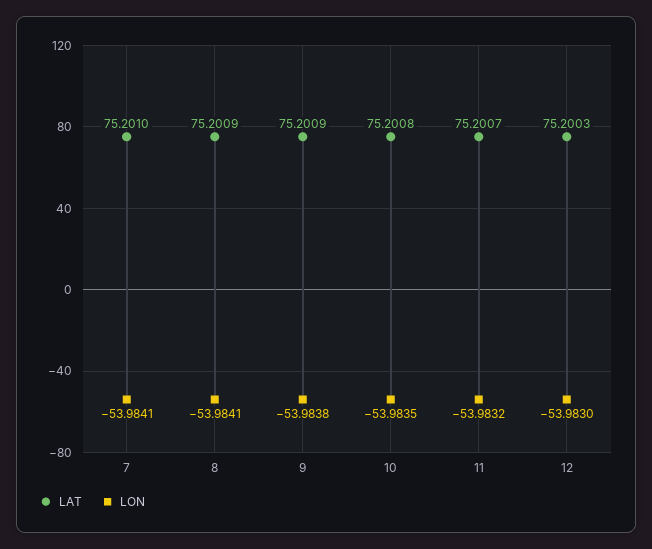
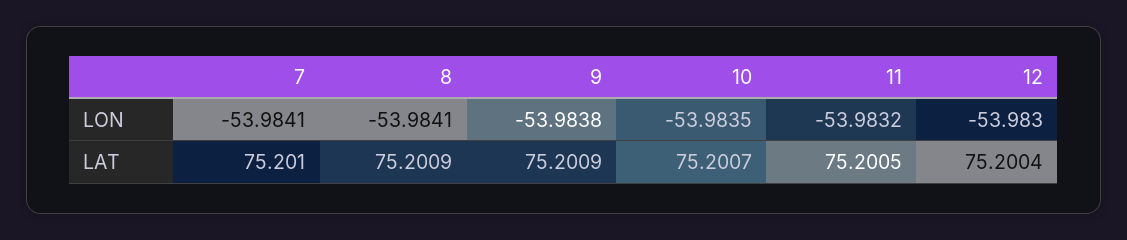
  {
    "LAT": {
      "7": 75.201,
      "8": 75.2009,
      "9": 75.2009,
-     "10": 75.2008,
+     "10": 75.2007,
-     "11": 75.2007,
+     "11": 75.2005,
-     "12": 75.2003
+     "12": 75.2004
    },
    "LON": {
      "7": -53.9841,
      "8": -53.9841,
      "9": -53.9838,
      "10": -53.9835,
      "11": -53.9832,
      "12": -53.983
    }
  }

